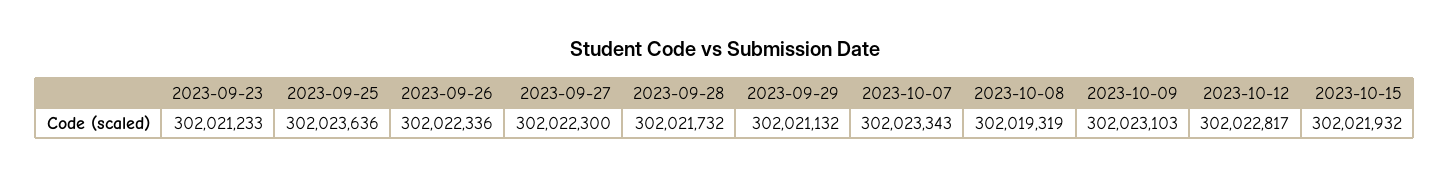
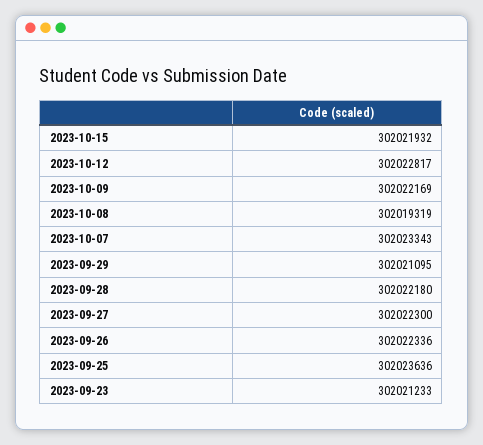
  {
    "2023-09-23": 302021233,
    "2023-09-25": 302023636,
    "2023-09-26": 302022336,
    "2023-09-27": 302022300,
-   "2023-09-28": 302021732,
+   "2023-09-28": 302022180,
-   "2023-09-29": 302021132,
+   "2023-09-29": 302021095,
    "2023-10-07": 302023343,
    "2023-10-08": 302019319,
-   "2023-10-09": 302023103,
+   "2023-10-09": 302022169,
    "2023-10-12": 302022817,
    "2023-10-15": 302021932
  }

